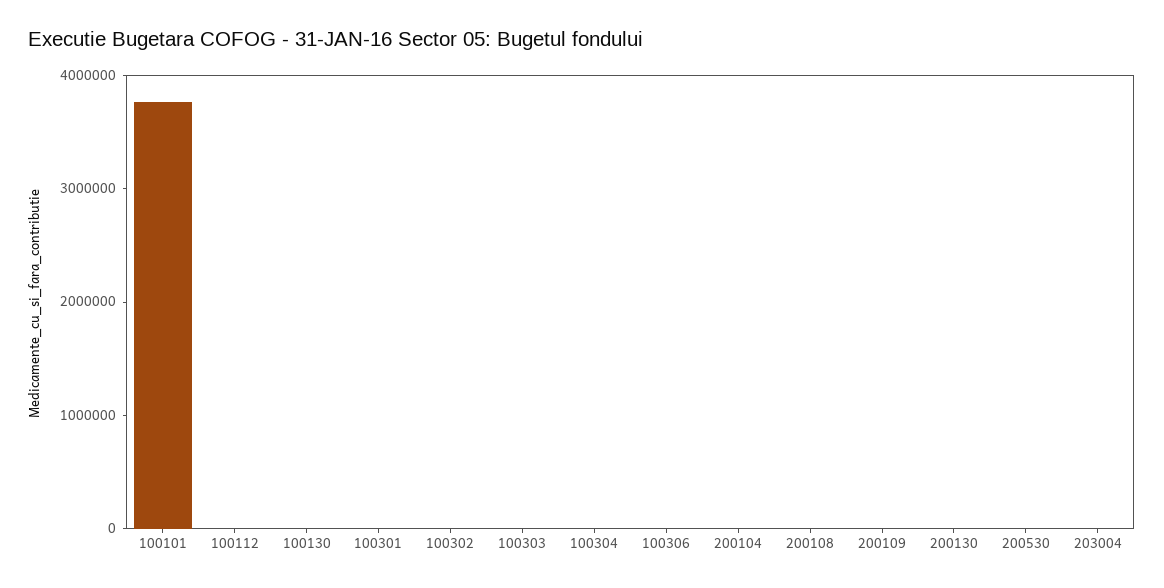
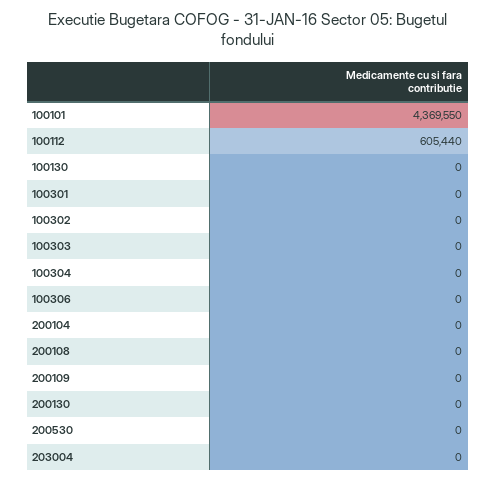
  {
-   "100101": 3800000,
+   "100101": 4369550,
-   "100112": 0,
+   "100112": 605440,
    "100130": 0,
    "100301": 0,
    "100302": 0,
    "100303": 0,
    "100304": 0,
    "100306": 0,
    "200104": 0,
    "200108": 0,
    "200109": 0,
    "200130": 0,
    "200530": 0,
    "203004": 0
  }

